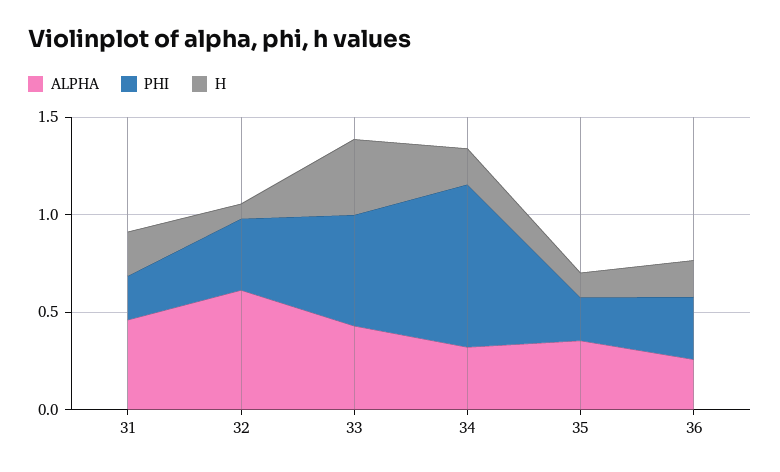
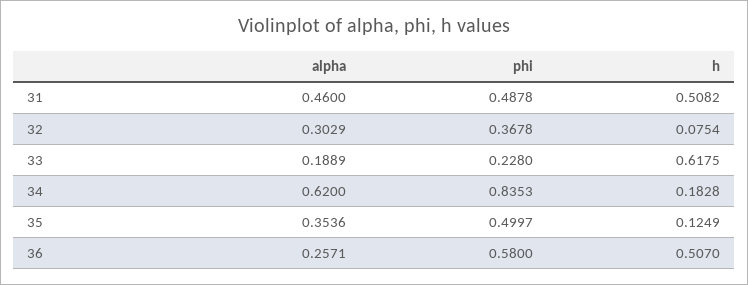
  {
    "ALPHA": {
      "31": 0.46,
-     "32": 0.6,
+     "32": 0.3029,
-     "33": 0.4,
+     "33": 0.1889,
-     "34": 0.3,
+     "34": 0.62,
      "35": 0.3536,
      "36": 0.2571
    },
    "PHI": {
-     "31": 0.2,
+     "31": 0.4878,
      "32": 0.3678,
-     "33": 0.6,
+     "33": 0.228,
      "34": 0.8353,
-     "35": 0.2,
+     "35": 0.4997,
-     "36": 0.3
+     "36": 0.58
    },
    "H": {
-     "31": 0.2,
+     "31": 0.5082,
      "32": 0.0754,
-     "33": 0.4,
+     "33": 0.6175,
      "34": 0.1828,
      "35": 0.1249,
-     "36": 0.2
+     "36": 0.507
    }
  }

